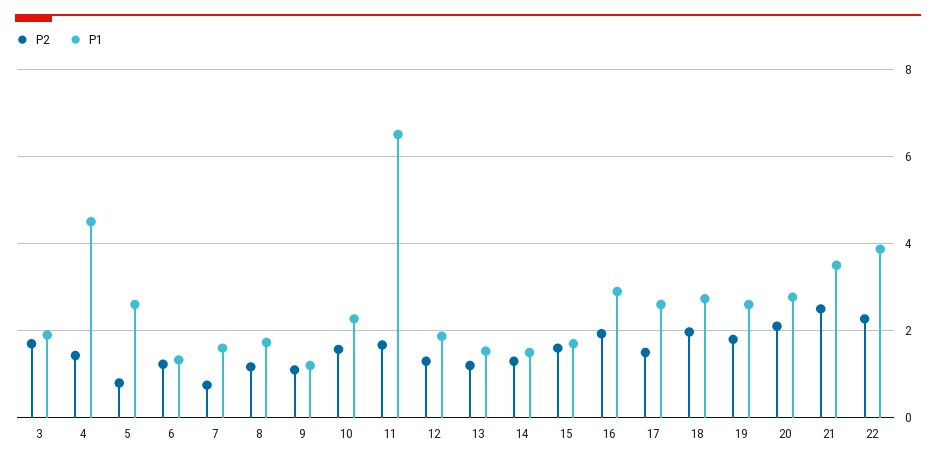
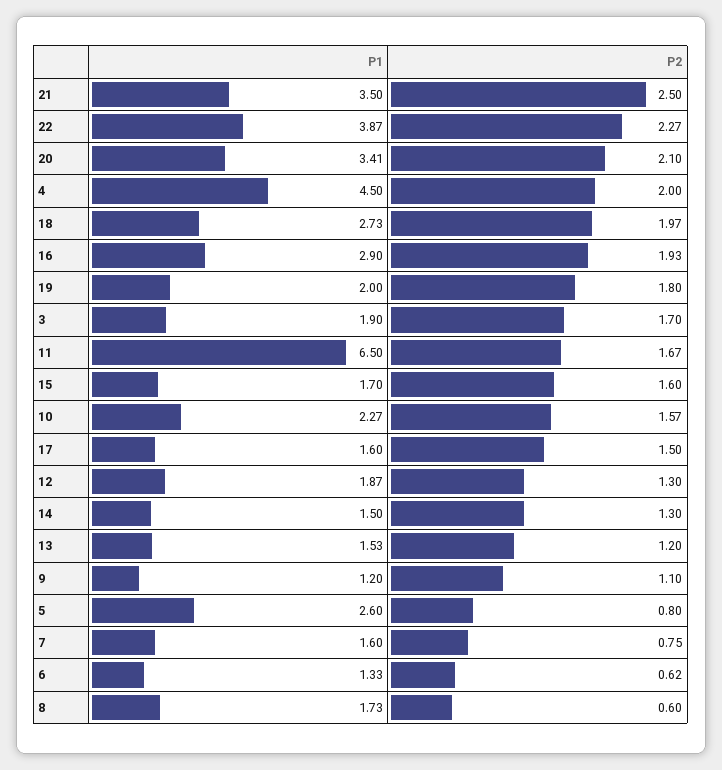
  {
    "P2": {
      "3": 1.7,
-     "4": 1.4,
+     "4": 2,
      "5": 0.8,
-     "6": 1.2,
+     "6": 0.62,
      "7": 0.75,
-     "8": 1.2,
+     "8": 0.6,
      "9": 1.1,
      "10": 1.57,
      "11": 1.67,
      "12": 1.3,
      "13": 1.2,
      "14": 1.3,
      "15": 1.6,
      "16": 1.93,
      "17": 1.5,
      "18": 1.97,
      "19": 1.8,
      "20": 2.1,
      "21": 2.5,
      "22": 2.27
    },
    "P1": {
      "3": 1.9,
      "4": 4.5,
      "5": 2.6,
      "6": 1.33,
      "7": 1.6,
      "8": 1.73,
      "9": 1.2,
      "10": 2.27,
      "11": 6.5,
      "12": 1.87,
      "13": 1.53,
      "14": 1.5,
      "15": 1.7,
      "16": 2.9,
-     "17": 2.6,
+     "17": 1.6,
      "18": 2.73,
-     "19": 2.6,
+     "19": 2,
-     "20": 2.8,
+     "20": 3.41,
      "21": 3.5,
      "22": 3.87
    }
  }

